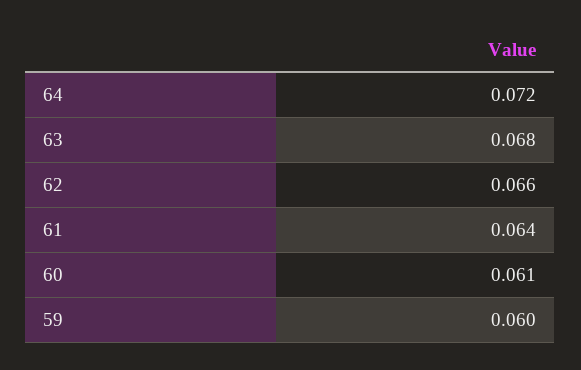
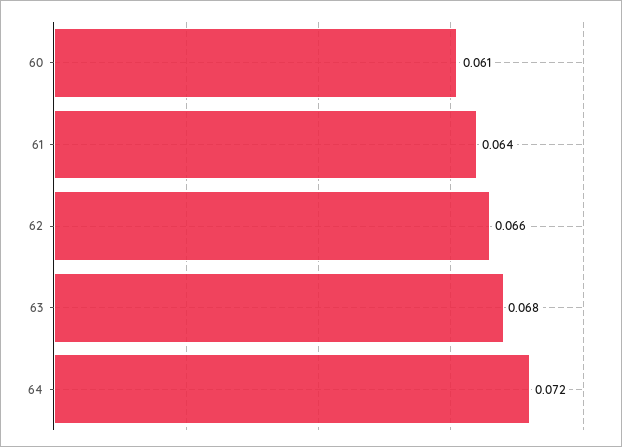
  {
    "64": 0.072,
    "63": 0.068,
    "62": 0.066,
    "61": 0.064,
-   "60": 0.061,
+   "60": 0.061
-   "59": 0.06
  }

